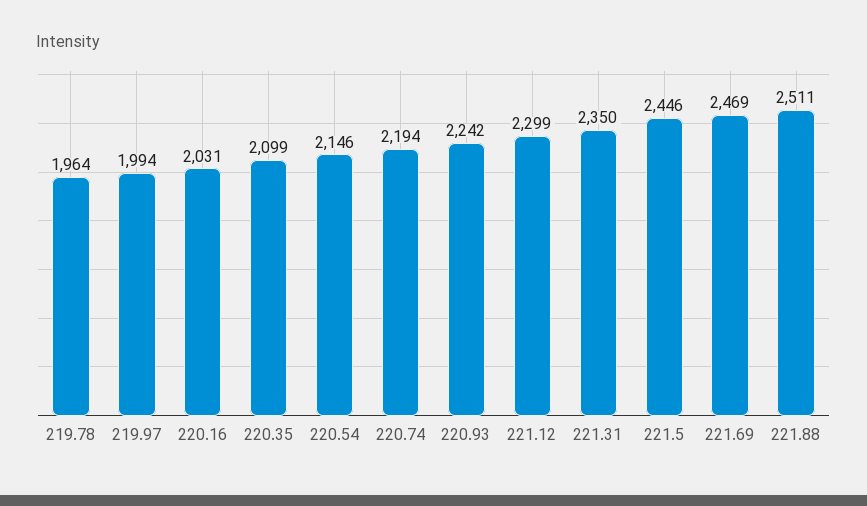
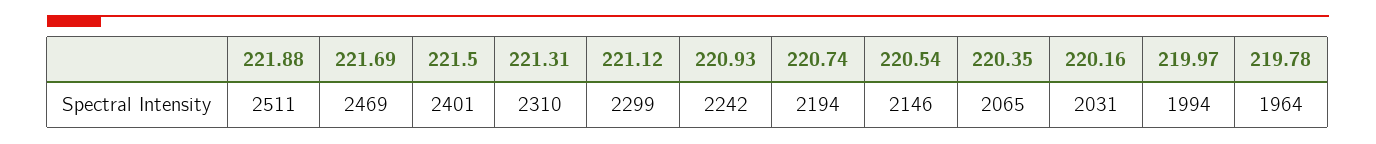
  {
    "219.78": 1964,
    "219.97": 1994,
    "220.16": 2031,
-   "220.35": 2099,
+   "220.35": 2065,
    "220.54": 2146,
    "220.74": 2194,
    "220.93": 2242,
    "221.12": 2299,
-   "221.31": 2350,
+   "221.31": 2310,
-   "221.5": 2446,
+   "221.5": 2401,
    "221.69": 2469,
    "221.88": 2511
  }

